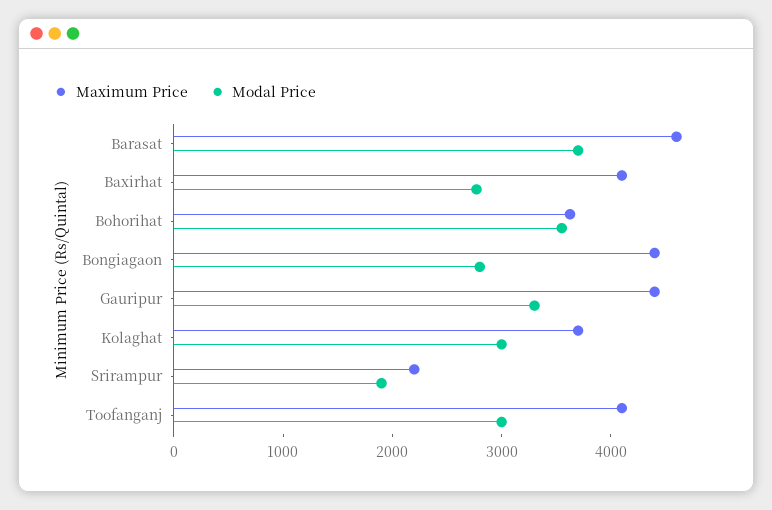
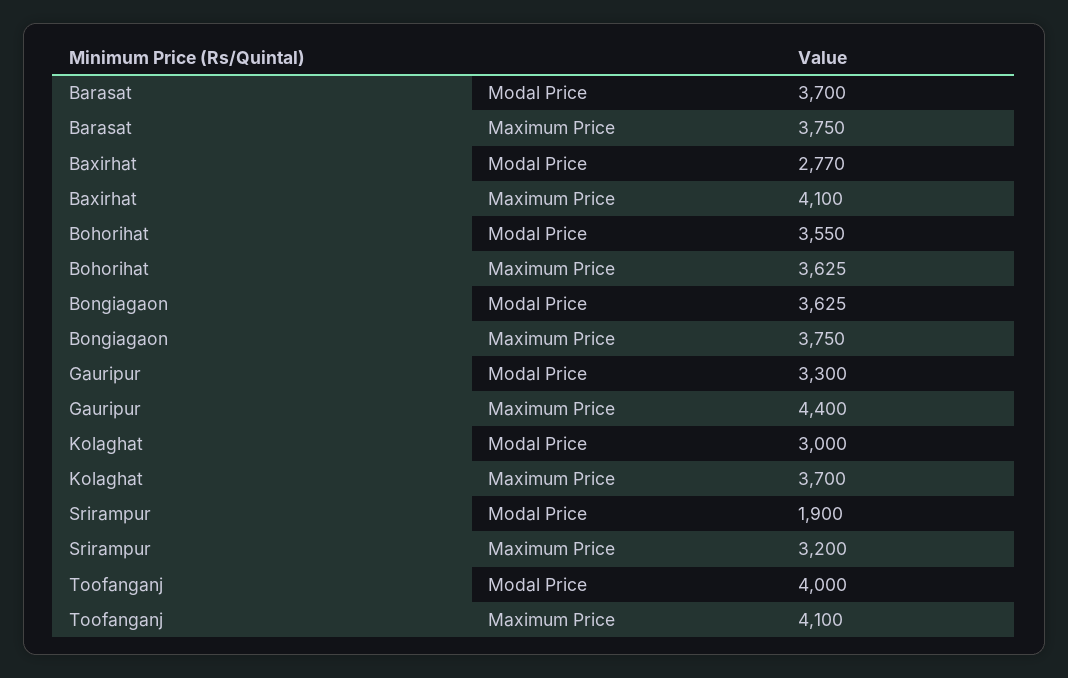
  {
    "Maximum Price": {
-     "Barasat": 4600,
+     "Barasat": 3750,
      "Baxirhat": 4100,
      "Bohorihat": 3625,
-     "Bongiagaon": 4400,
+     "Bongiagaon": 3750,
      "Gauripur": 4400,
      "Kolaghat": 3700,
-     "Srirampur": 2200,
+     "Srirampur": 3200,
      "Toofanganj": 4100
    },
    "Modal Price": {
      "Barasat": 3700,
      "Baxirhat": 2770,
      "Bohorihat": 3550,
-     "Bongiagaon": 2800,
+     "Bongiagaon": 3625,
      "Gauripur": 3300,
      "Kolaghat": 3000,
      "Srirampur": 1900,
-     "Toofanganj": 3000
+     "Toofanganj": 4000
    }
  }

